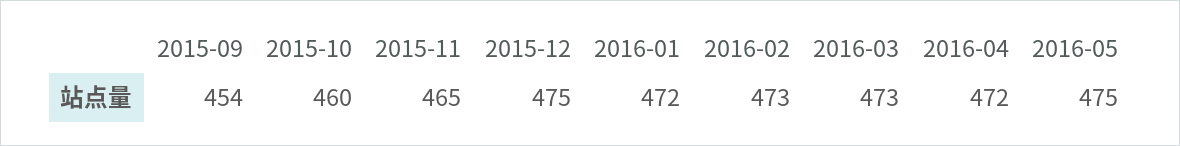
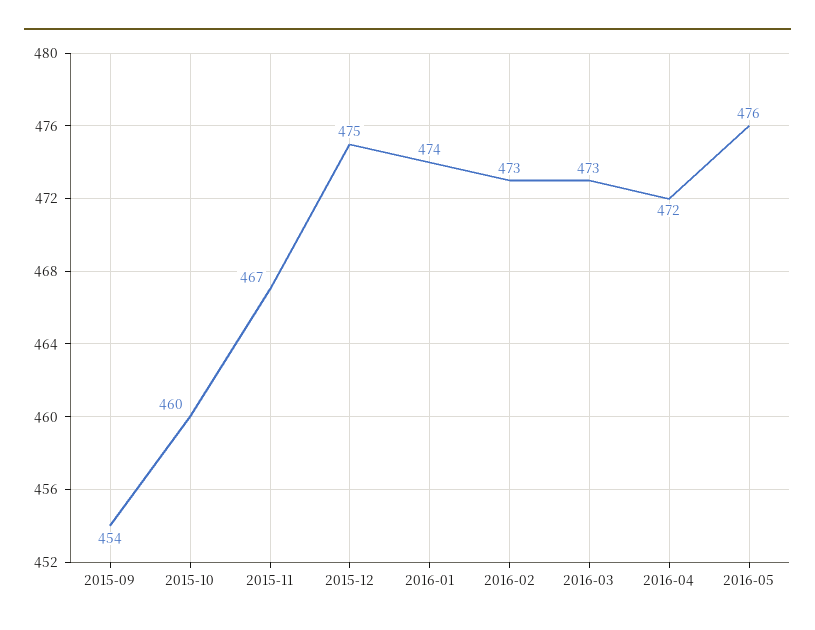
  {
    "2015-09": 454,
    "2015-10": 460,
-   "2015-11": 465,
+   "2015-11": 467,
    "2015-12": 475,
-   "2016-01": 472,
+   "2016-01": 474,
    "2016-02": 473,
    "2016-03": 473,
    "2016-04": 472,
-   "2016-05": 475
+   "2016-05": 476
  }

